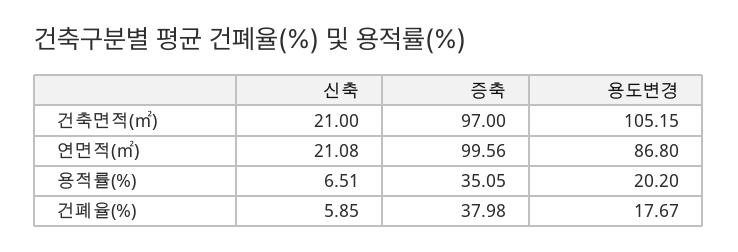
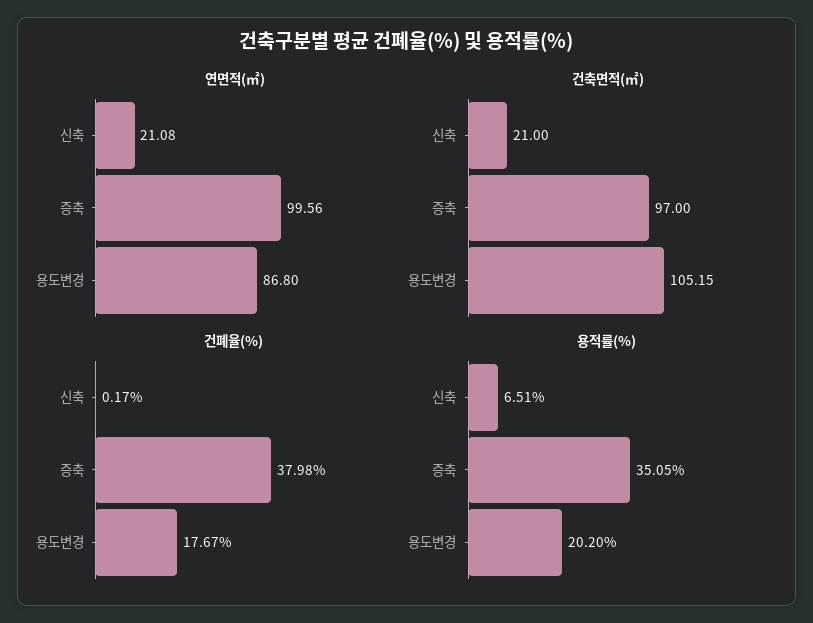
  {
    "건축면적(㎡)": {
      "신축": 21,
      "증축": 97,
      "용도변경": 105.15
    },
    "연면적(㎡)": {
      "신축": 21.08,
      "증축": 99.56,
      "용도변경": 86.8
    },
    "용적률(%)": {
      "신축": 6.51,
      "증축": 35.05,
      "용도변경": 20.2
    },
    "건폐율(%)": {
-     "신축": 5.85,
+     "신축": 0.17,
      "증축": 37.98,
      "용도변경": 17.67
    }
  }

